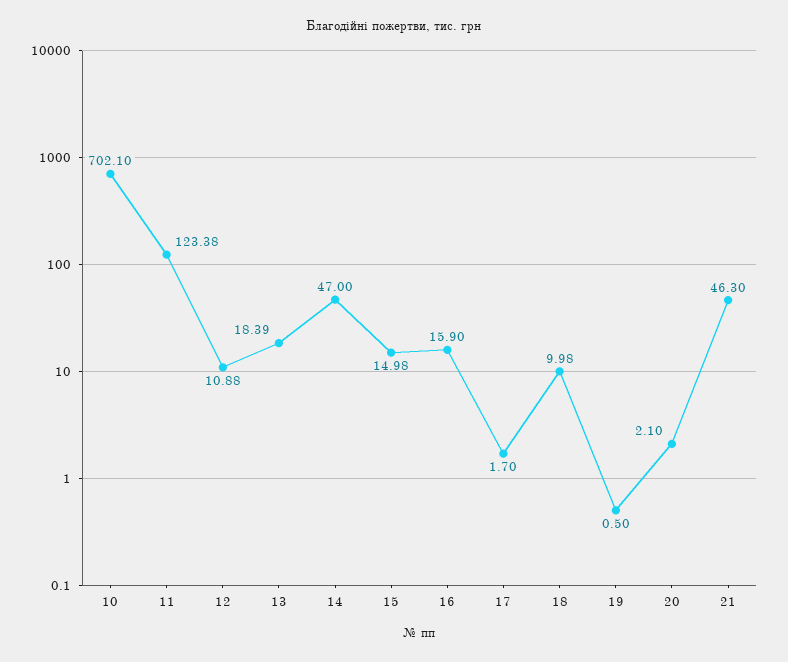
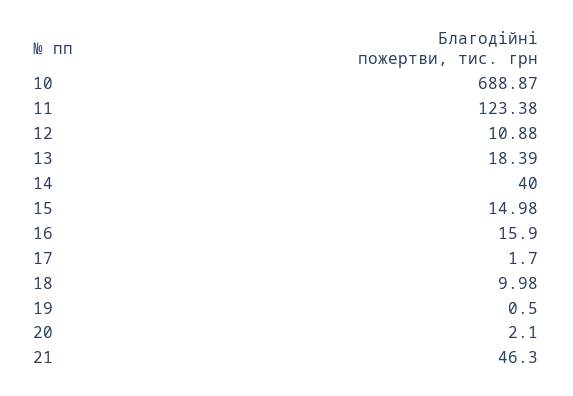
  {
-   "10": 702.1,
+   "10": 688.87,
    "11": 123.38,
    "12": 10.88,
    "13": 18.39,
-   "14": 47,
+   "14": 40,
    "15": 14.98,
    "16": 15.9,
    "17": 1.7,
    "18": 9.98,
    "19": 0.5,
    "20": 2.1,
    "21": 46.3
  }

